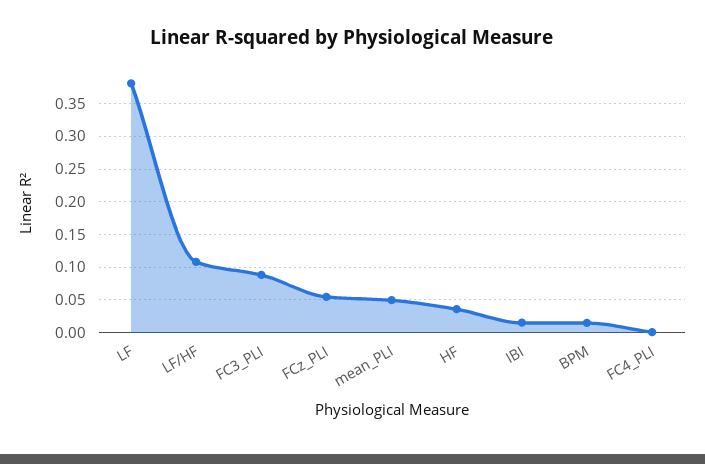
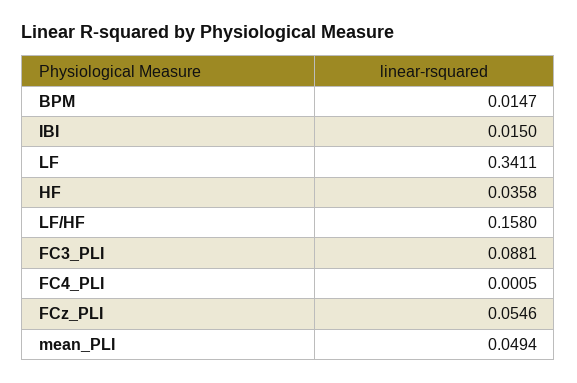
  {
-   "LF": 0.38,
+   "LF": 0.3411,
-   "LF/HF": 0.11,
+   "LF/HF": 0.158,
    "FC3_PLI": 0.0881,
    "FCz_PLI": 0.0546,
    "mean_PLI": 0.0494,
    "HF": 0.0358,
    "IBI": 0.015,
    "BPM": 0.0147,
    "FC4_PLI": 0.0005
  }

